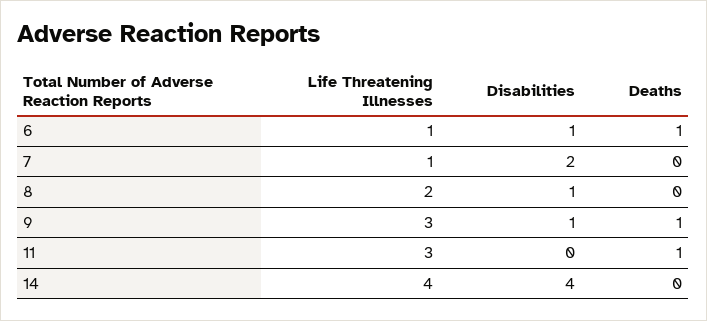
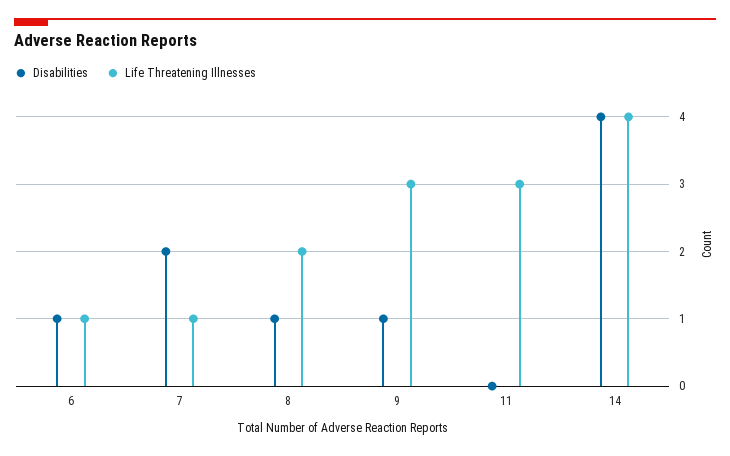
  {
    "Life Threatening Illnesses": {
      "6": 1,
      "7": 1,
      "8": 2,
      "9": 3,
      "11": 3,
      "14": 4
    },
    "Disabilities": {
      "6": 1,
      "7": 2,
      "8": 1,
      "9": 1,
      "11": 0,
      "14": 4
-   },
+   }
-   "Deaths": {
-     "6": 1,
-     "7": 0,
-     "8": 0,
-     "9": 1,
-     "11": 1,
-     "14": 0
-   }
  }

